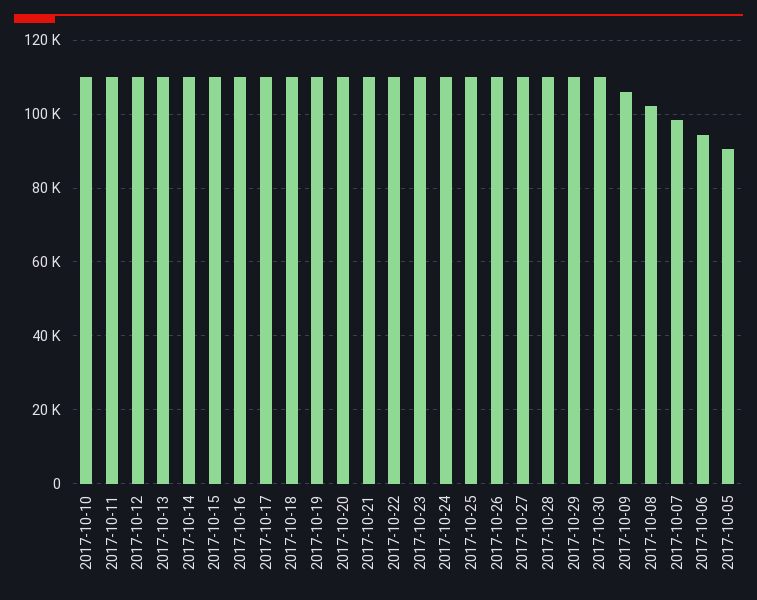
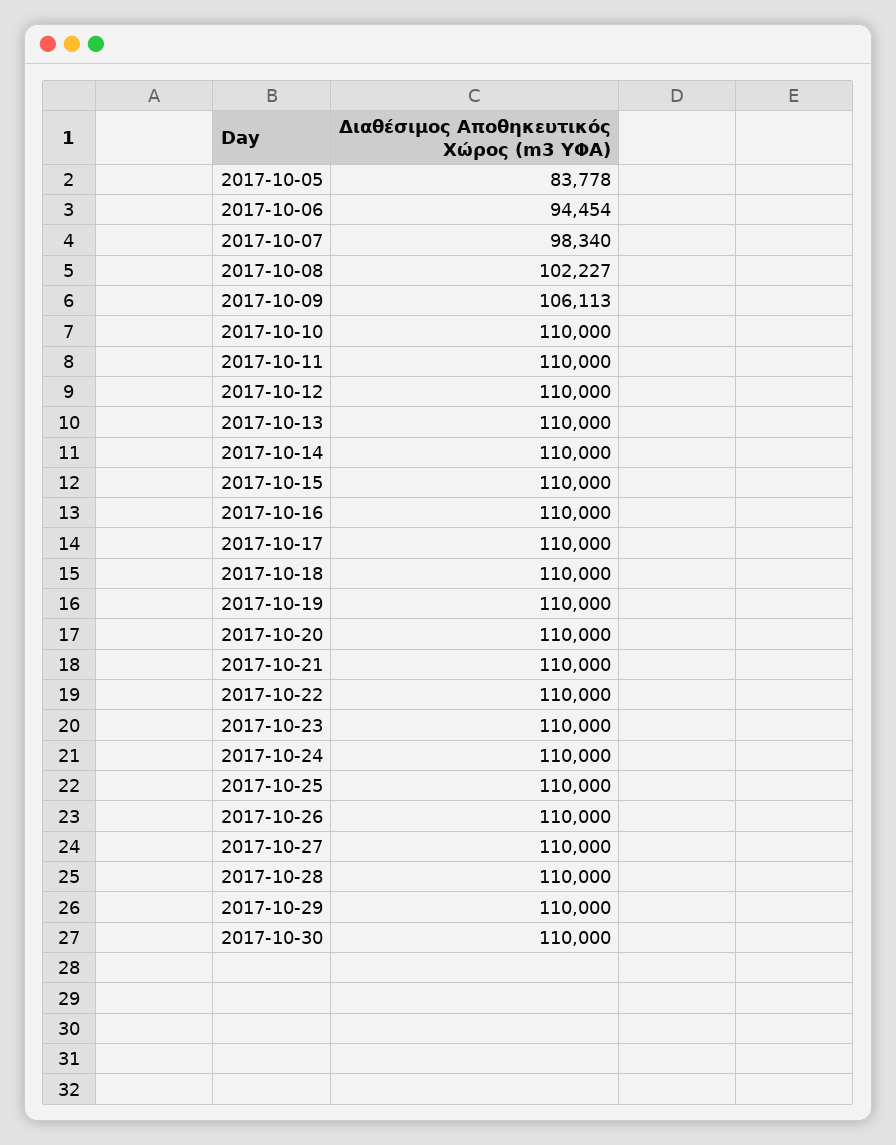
  {
    "2017-10-10": 110000,
    "2017-10-11": 110000,
    "2017-10-12": 110000,
    "2017-10-13": 110000,
    "2017-10-14": 110000,
    "2017-10-15": 110000,
    "2017-10-16": 110000,
    "2017-10-17": 110000,
    "2017-10-18": 110000,
    "2017-10-19": 110000,
    "2017-10-20": 110000,
    "2017-10-21": 110000,
    "2017-10-22": 110000,
    "2017-10-23": 110000,
    "2017-10-24": 110000,
    "2017-10-25": 110000,
    "2017-10-26": 110000,
    "2017-10-27": 110000,
    "2017-10-28": 110000,
    "2017-10-29": 110000,
    "2017-10-30": 110000,
    "2017-10-09": 106113,
    "2017-10-08": 102227,
    "2017-10-07": 98340,
    "2017-10-06": 94454,
-   "2017-10-05": 90000
+   "2017-10-05": 83778
  }

